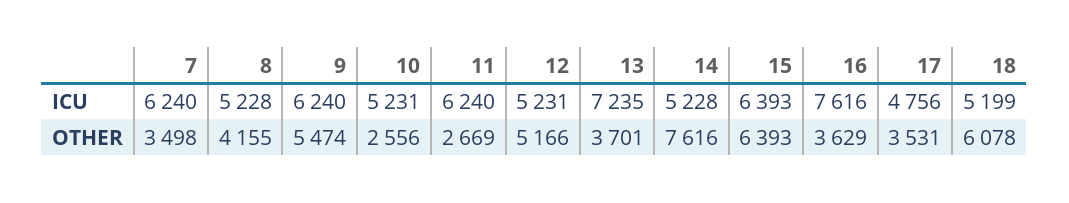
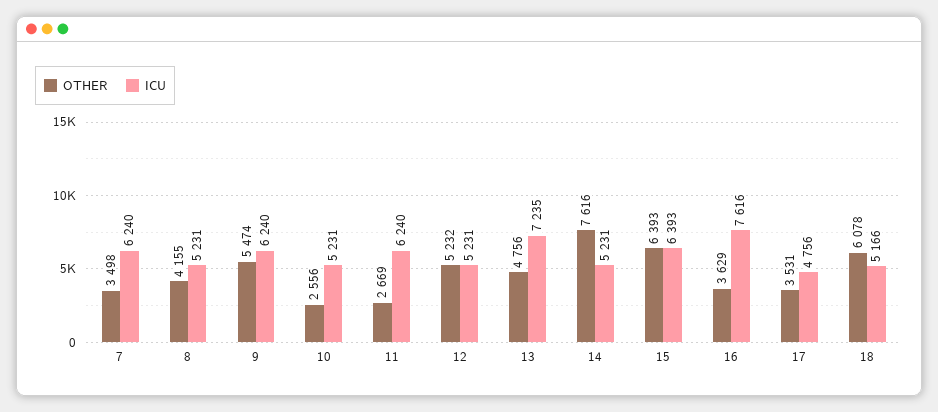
  {
    "ICU": {
      "7": 6240,
-     "8": 5228,
+     "8": 5231,
      "9": 6240,
      "10": 5231,
      "11": 6240,
      "12": 5231,
      "13": 7235,
-     "14": 5228,
+     "14": 5231,
      "15": 6393,
      "16": 7616,
      "17": 4756,
-     "18": 5199
+     "18": 5166
    },
    "OTHER": {
      "7": 3498,
      "8": 4155,
      "9": 5474,
      "10": 2556,
      "11": 2669,
-     "12": 5166,
+     "12": 5232,
-     "13": 3701,
+     "13": 4756,
      "14": 7616,
      "15": 6393,
      "16": 3629,
      "17": 3531,
      "18": 6078
    }
  }

